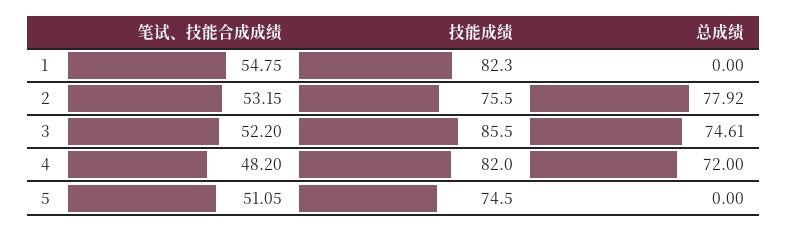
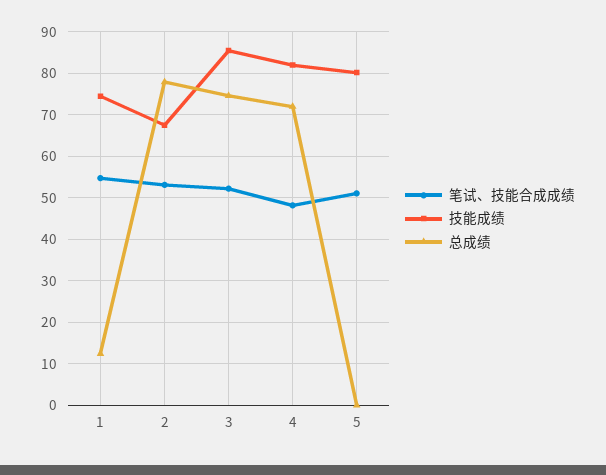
  {
    "笔试、技能合成成绩": {
      "1": 54.75,
      "2": 53.15,
      "3": 52.2,
      "4": 48.2,
      "5": 51.05
    },
    "技能成绩": {
-     "1": 82.3,
+     "1": 74,
-     "2": 75.5,
+     "2": 68,
      "3": 85.5,
      "4": 82,
-     "5": 74.5
+     "5": 80
    },
    "总成绩": {
-     "1": 0,
+     "1": 12,
      "2": 77.92,
      "3": 74.61,
      "4": 72,
      "5": 0
    }
  }

